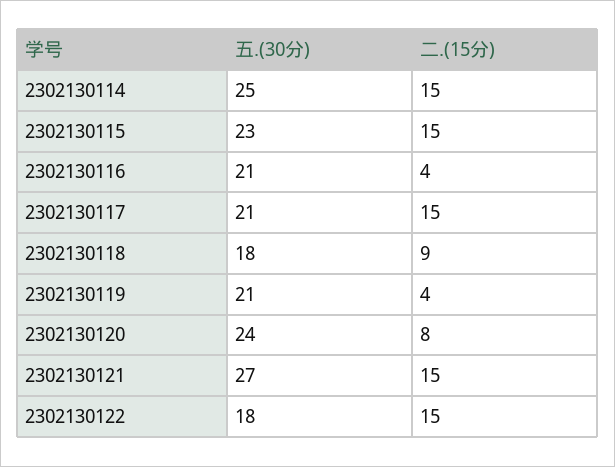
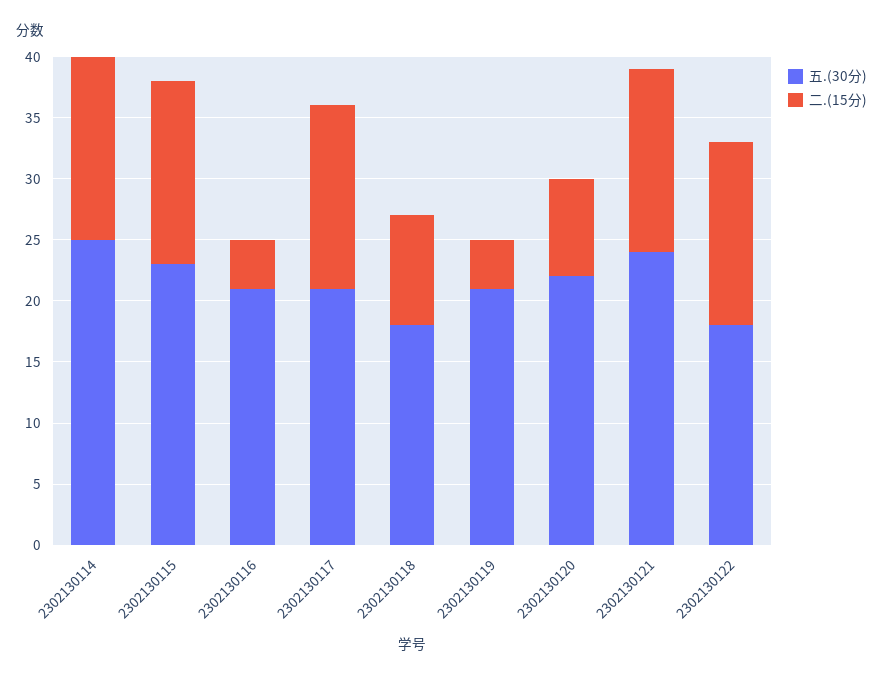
  {
    "五.(30分)": {
      "2302130114": 25,
      "2302130115": 23,
      "2302130116": 21,
      "2302130117": 21,
      "2302130118": 18,
      "2302130119": 21,
-     "2302130120": 24,
+     "2302130120": 22,
-     "2302130121": 27,
+     "2302130121": 24,
      "2302130122": 18
    },
    "二.(15分)": {
      "2302130114": 15,
      "2302130115": 15,
      "2302130116": 4,
      "2302130117": 15,
      "2302130118": 9,
      "2302130119": 4,
      "2302130120": 8,
      "2302130121": 15,
      "2302130122": 15
    }
  }

